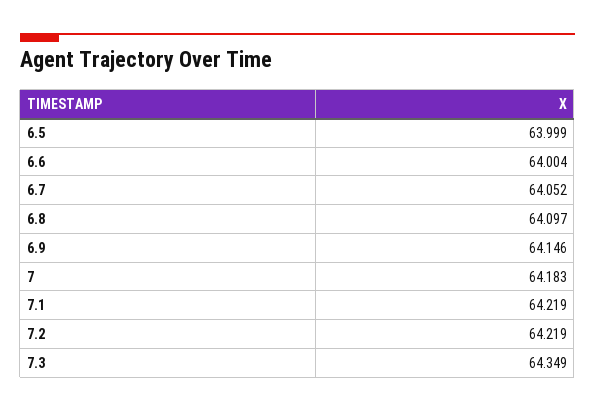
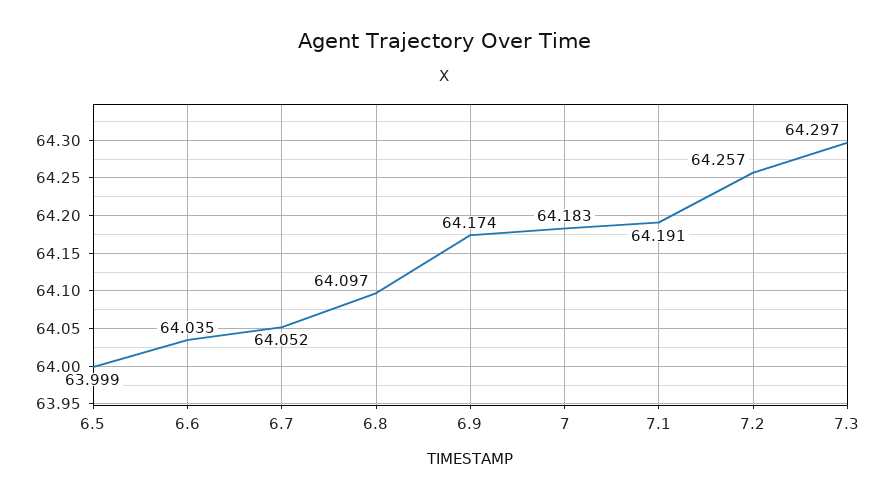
  {
    "6.5": 63.999,
-   "6.6": 64.004,
+   "6.6": 64.035,
    "6.7": 64.052,
    "6.8": 64.097,
-   "6.9": 64.146,
+   "6.9": 64.174,
    "7": 64.183,
-   "7.1": 64.219,
+   "7.1": 64.191,
-   "7.2": 64.219,
+   "7.2": 64.257,
-   "7.3": 64.349
+   "7.3": 64.297
  }

